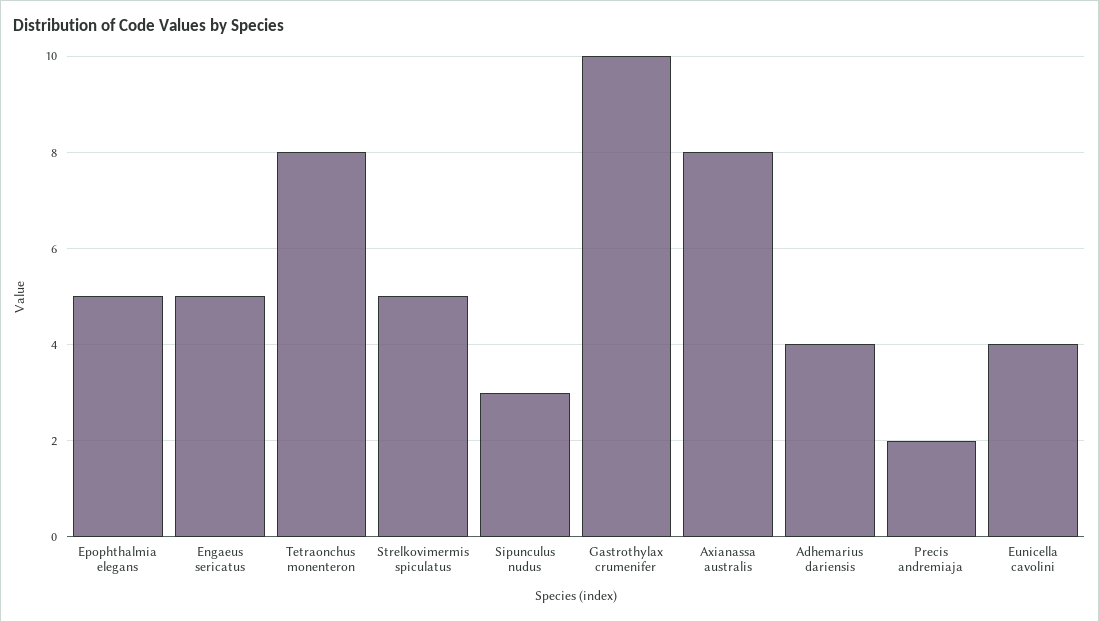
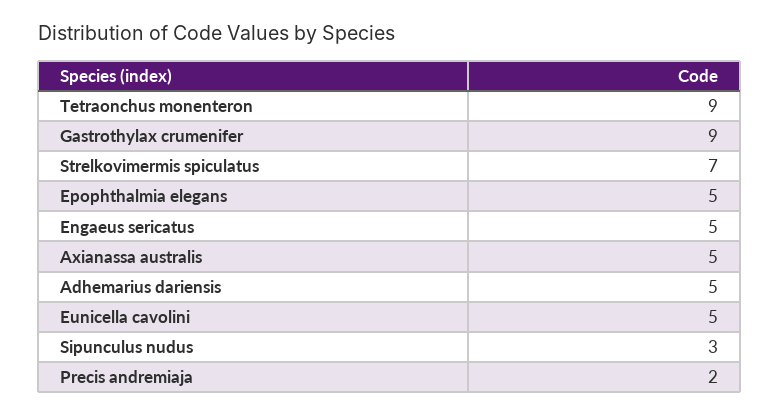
  {
    "Epophthalmia elegans": 5,
    "Engaeus sericatus": 5,
-   "Tetraonchus monenteron": 8,
+   "Tetraonchus monenteron": 9,
-   "Strelkovimermis spiculatus": 5,
+   "Strelkovimermis spiculatus": 7,
    "Sipunculus nudus": 3,
-   "Gastrothylax crumenifer": 10,
+   "Gastrothylax crumenifer": 9,
-   "Axianassa australis": 8,
+   "Axianassa australis": 5,
-   "Adhemarius dariensis": 4,
+   "Adhemarius dariensis": 5,
    "Precis andremiaja": 2,
-   "Eunicella cavolini": 4
+   "Eunicella cavolini": 5
  }

